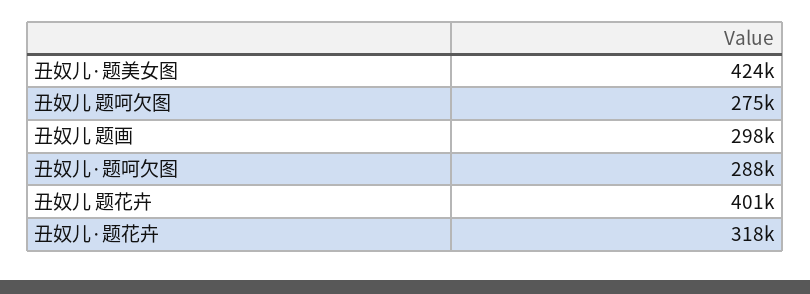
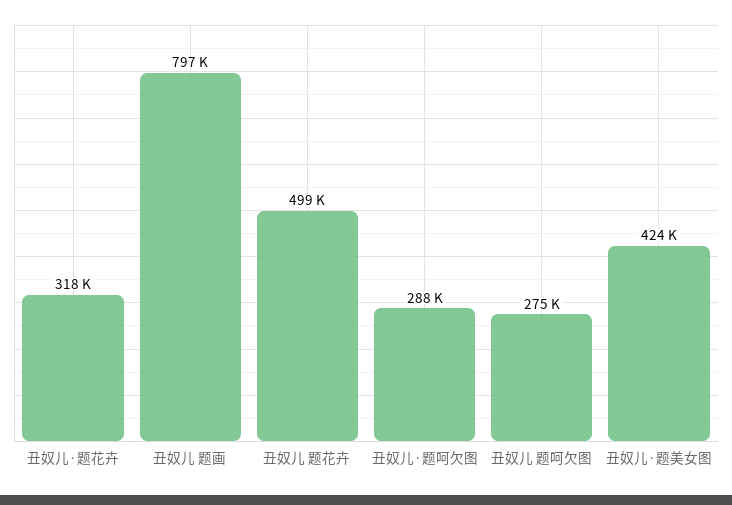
  {
    "丑奴儿·题美女图": 424000,
    "丑奴儿 题呵欠图": 275000,
-   "丑奴儿 题画": 298000,
+   "丑奴儿 题画": 797000,
    "丑奴儿·题呵欠图": 288000,
-   "丑奴儿 题花卉": 401000,
+   "丑奴儿 题花卉": 499000,
    "丑奴儿·题花卉": 318000
  }

